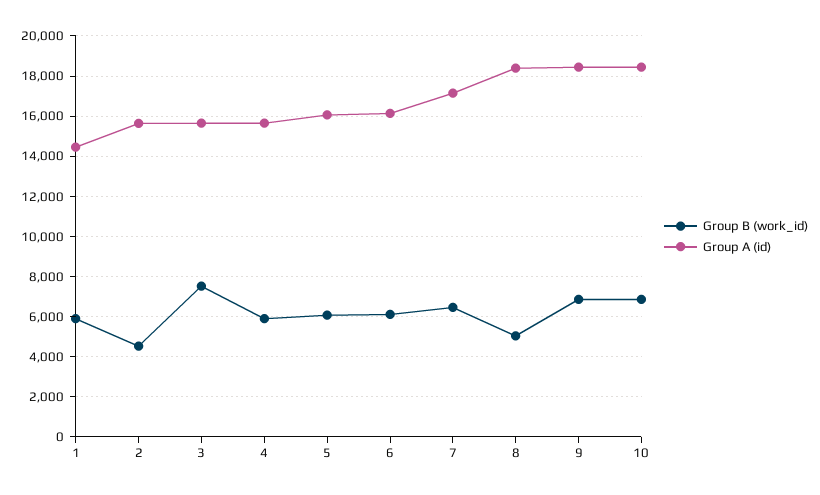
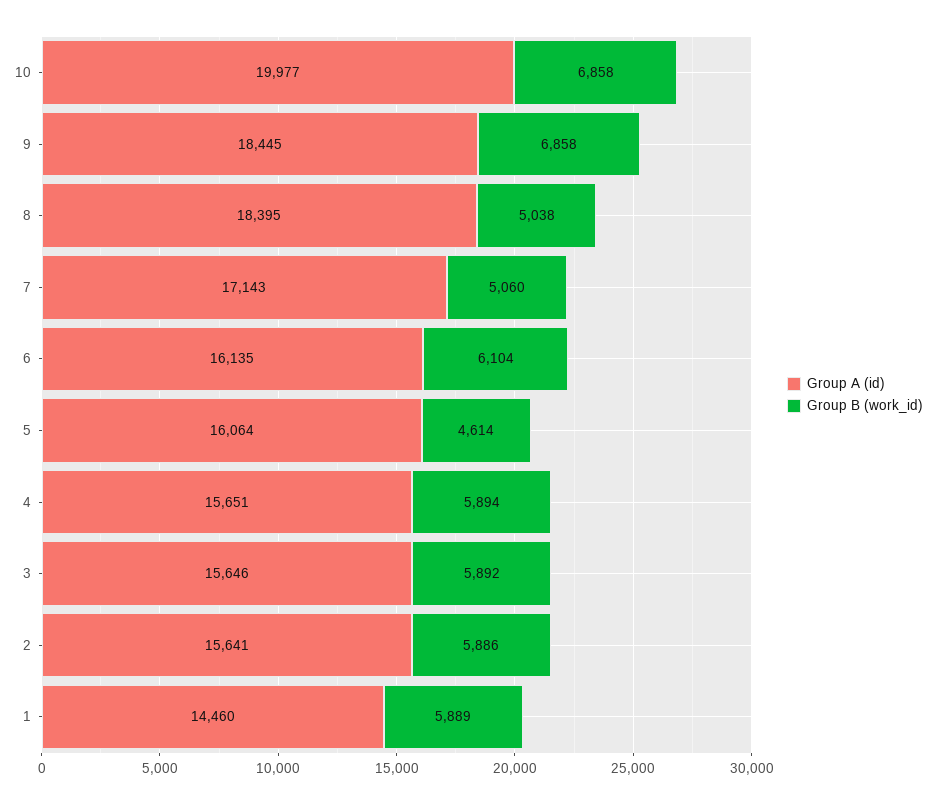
  {
    "Group B (work_id)": {
      "1": 5889,
-     "2": 4500,
+     "2": 5886,
-     "3": 7500,
+     "3": 5892,
      "4": 5894,
-     "5": 6000,
+     "5": 4614,
      "6": 6104,
-     "7": 6500,
+     "7": 5060,
      "8": 5038,
      "9": 6858,
      "10": 6858
    },
    "Group A (id)": {
      "1": 14460,
      "2": 15641,
      "3": 15646,
      "4": 15651,
      "5": 16064,
      "6": 16135,
      "7": 17143,
      "8": 18395,
      "9": 18445,
-     "10": 18500
+     "10": 19977
    }
  }

